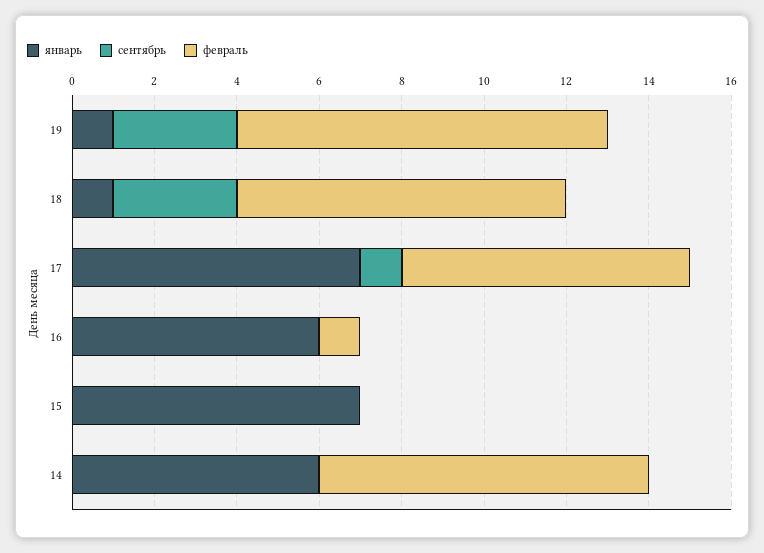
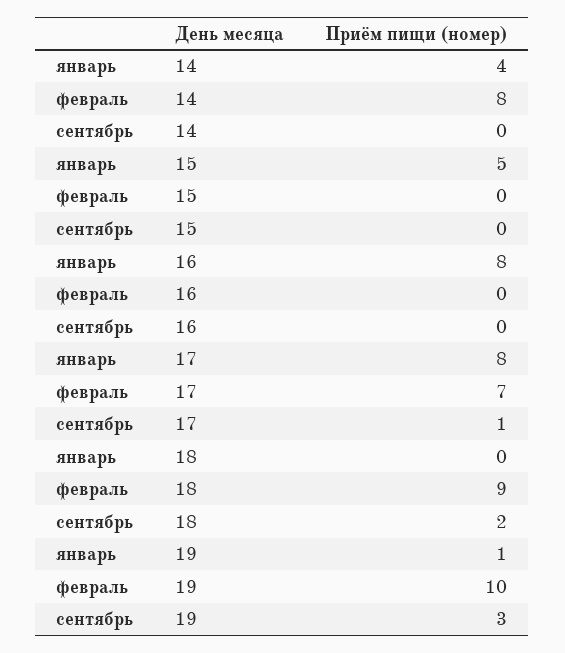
  {
    "январь": {
      "19": 1,
-     "18": 1,
+     "18": 0,
-     "17": 7,
+     "17": 8,
-     "16": 6,
+     "16": 8,
-     "15": 7,
+     "15": 5,
-     "14": 6
+     "14": 4
    },
    "сентябрь": {
      "19": 3,
-     "18": 3,
+     "18": 2,
      "17": 1,
      "16": 0,
      "15": 0,
      "14": 0
    },
    "февраль": {
-     "19": 9,
+     "19": 10,
-     "18": 8,
+     "18": 9,
      "17": 7,
-     "16": 1,
+     "16": 0,
      "15": 0,
      "14": 8
    }
  }

